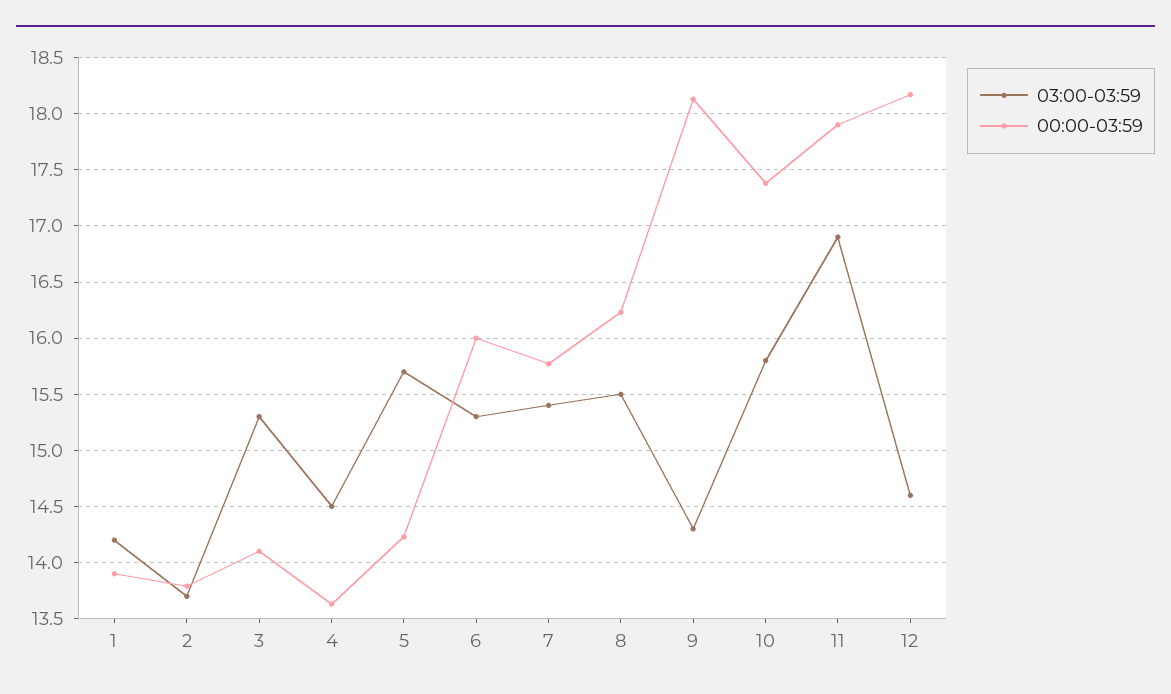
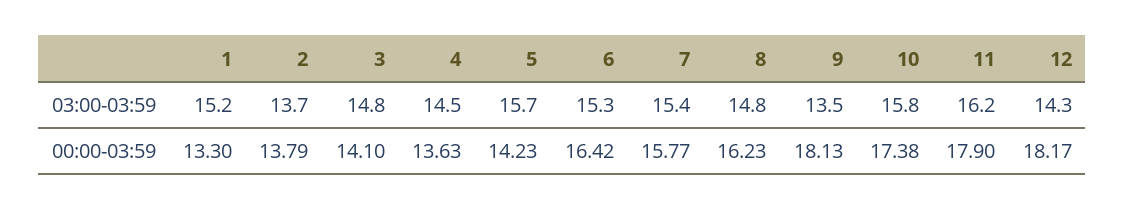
  {
    "03:00-03:59": {
-     "1": 14.2,
+     "1": 15.2,
      "2": 13.7,
-     "3": 15.3,
+     "3": 14.8,
      "4": 14.5,
      "5": 15.7,
      "6": 15.3,
      "7": 15.4,
-     "8": 15.5,
+     "8": 14.8,
-     "9": 14.3,
+     "9": 13.5,
      "10": 15.8,
-     "11": 16.9,
+     "11": 16.2,
-     "12": 14.6
+     "12": 14.3
    },
    "00:00-03:59": {
-     "1": 13.9,
+     "1": 13.3,
      "2": 13.79,
      "3": 14.1,
      "4": 13.63,
      "5": 14.23,
-     "6": 16,
+     "6": 16.42,
      "7": 15.77,
      "8": 16.23,
      "9": 18.13,
      "10": 17.38,
      "11": 17.9,
      "12": 18.17
    }
  }

